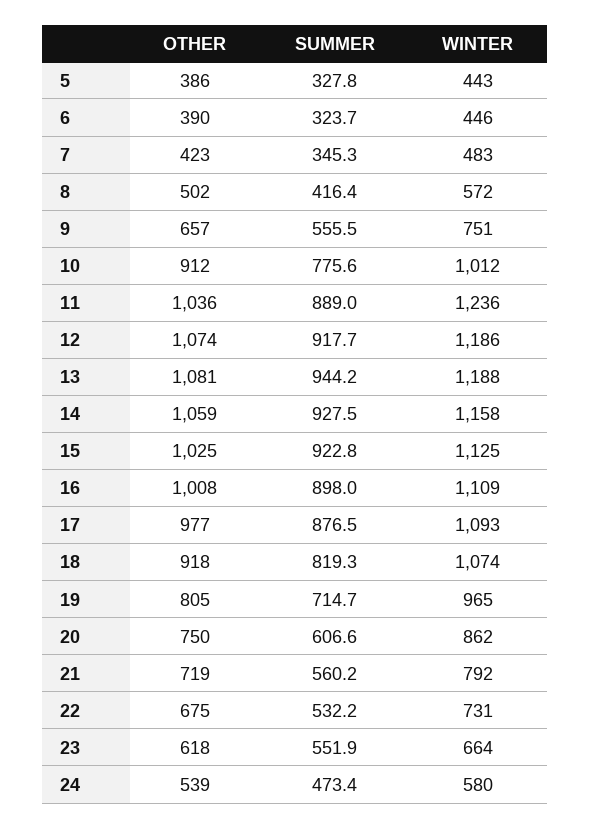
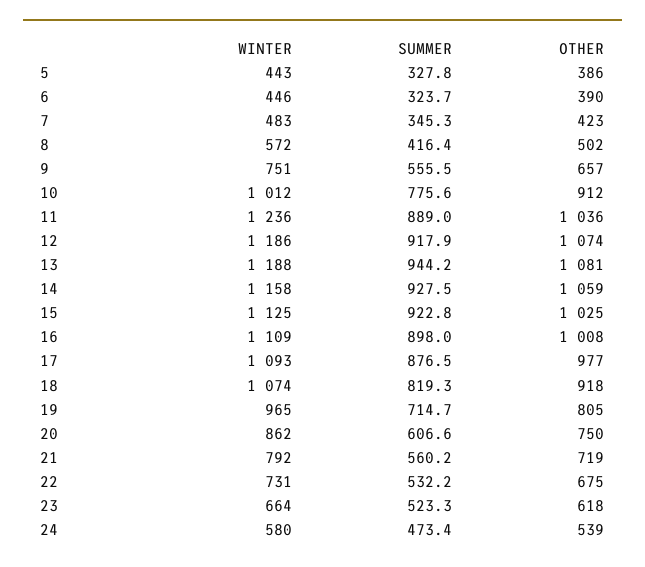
  {
    "OTHER": {
      "5": 386,
      "6": 390,
      "7": 423,
      "8": 502,
      "9": 657,
      "10": 912,
      "11": 1036,
      "12": 1074,
      "13": 1081,
      "14": 1059,
      "15": 1025,
      "16": 1008,
      "17": 977,
      "18": 918,
      "19": 805,
      "20": 750,
      "21": 719,
      "22": 675,
      "23": 618,
      "24": 539
    },
    "SUMMER": {
      "5": 327.8,
      "6": 323.7,
      "7": 345.3,
      "8": 416.4,
      "9": 555.5,
      "10": 775.6,
      "11": 889,
-     "12": 917.7,
+     "12": 917.9,
      "13": 944.2,
      "14": 927.5,
      "15": 922.8,
      "16": 898,
      "17": 876.5,
      "18": 819.3,
      "19": 714.7,
      "20": 606.6,
      "21": 560.2,
      "22": 532.2,
-     "23": 551.9,
+     "23": 523.3,
      "24": 473.4
    },
    "WINTER": {
      "5": 443,
      "6": 446,
      "7": 483,
      "8": 572,
      "9": 751,
      "10": 1012,
      "11": 1236,
      "12": 1186,
      "13": 1188,
      "14": 1158,
      "15": 1125,
      "16": 1109,
      "17": 1093,
      "18": 1074,
      "19": 965,
      "20": 862,
      "21": 792,
      "22": 731,
      "23": 664,
      "24": 580
    }
  }

